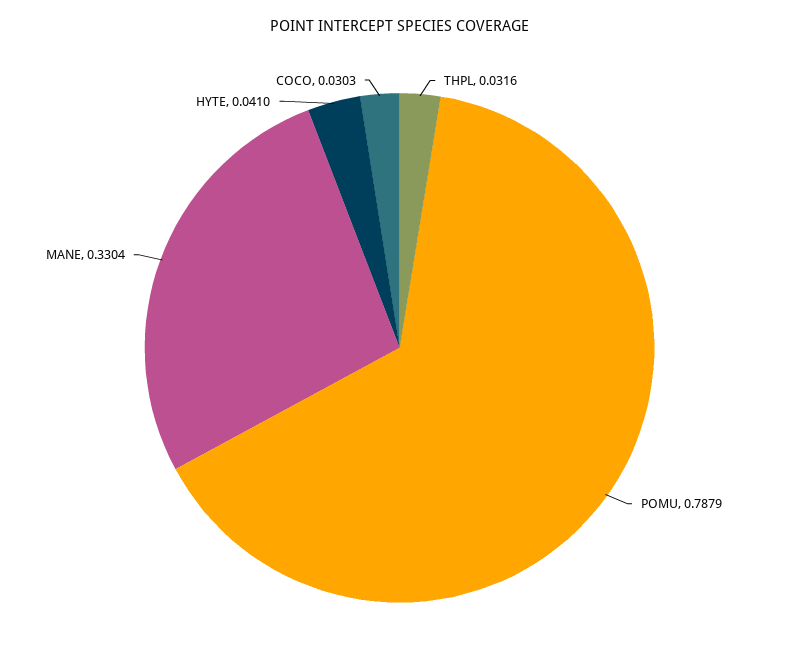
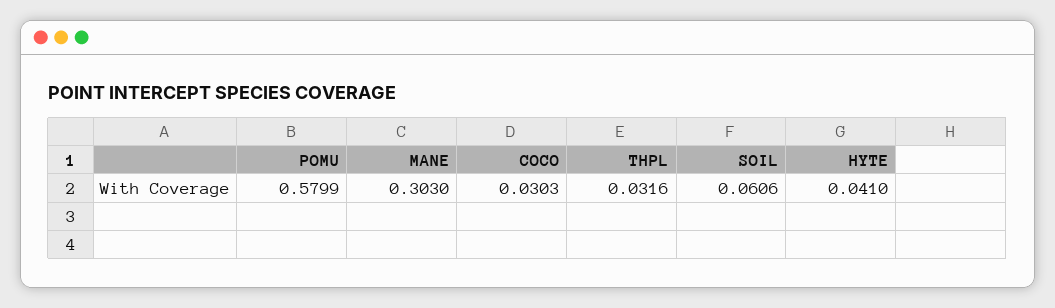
  {
    "THPL": 0.0316,
-   "POMU": 0.7879,
+   "POMU": 0.5799,
-   "MANE": 0.3304,
+   "MANE": 0.303,
    "HYTE": 0.041,
-   "COCO": 0.0303
+   "COCO": 0.0303,
+   "SOIL": 0.0606
  }

